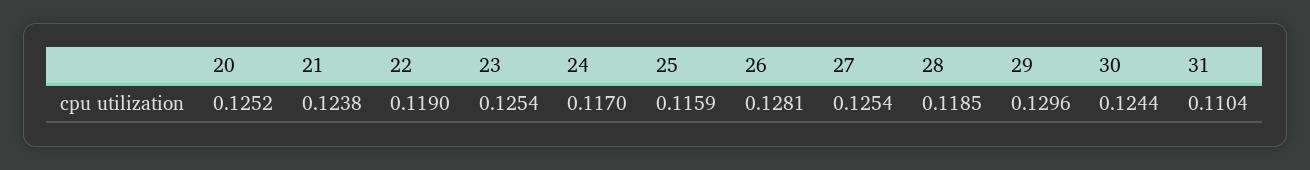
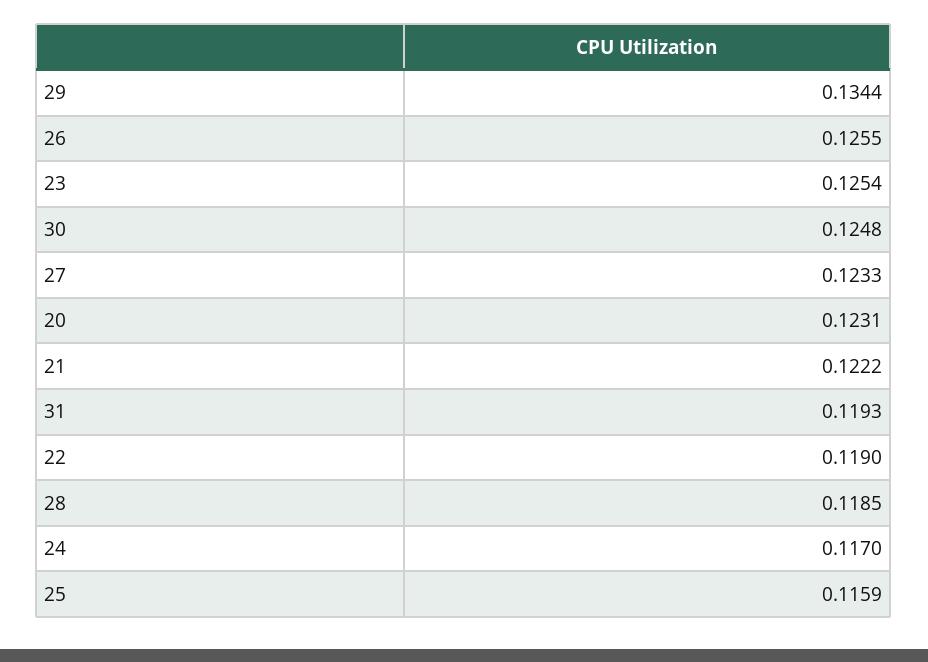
  {
-   "20": 0.1252,
+   "20": 0.1231,
-   "21": 0.1238,
+   "21": 0.1222,
    "22": 0.119,
    "23": 0.1254,
    "24": 0.117,
    "25": 0.1159,
-   "26": 0.1281,
+   "26": 0.1255,
-   "27": 0.1254,
+   "27": 0.1233,
    "28": 0.1185,
-   "29": 0.1296,
+   "29": 0.1344,
-   "30": 0.1244,
+   "30": 0.1248,
-   "31": 0.1104
+   "31": 0.1193
  }

